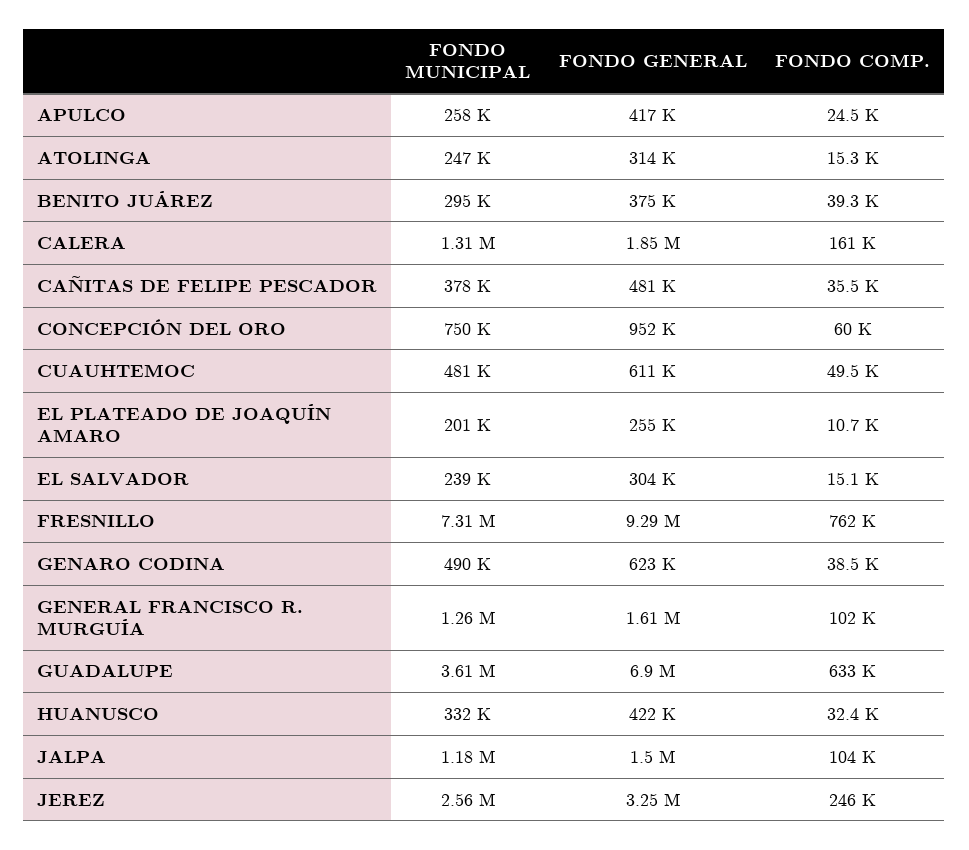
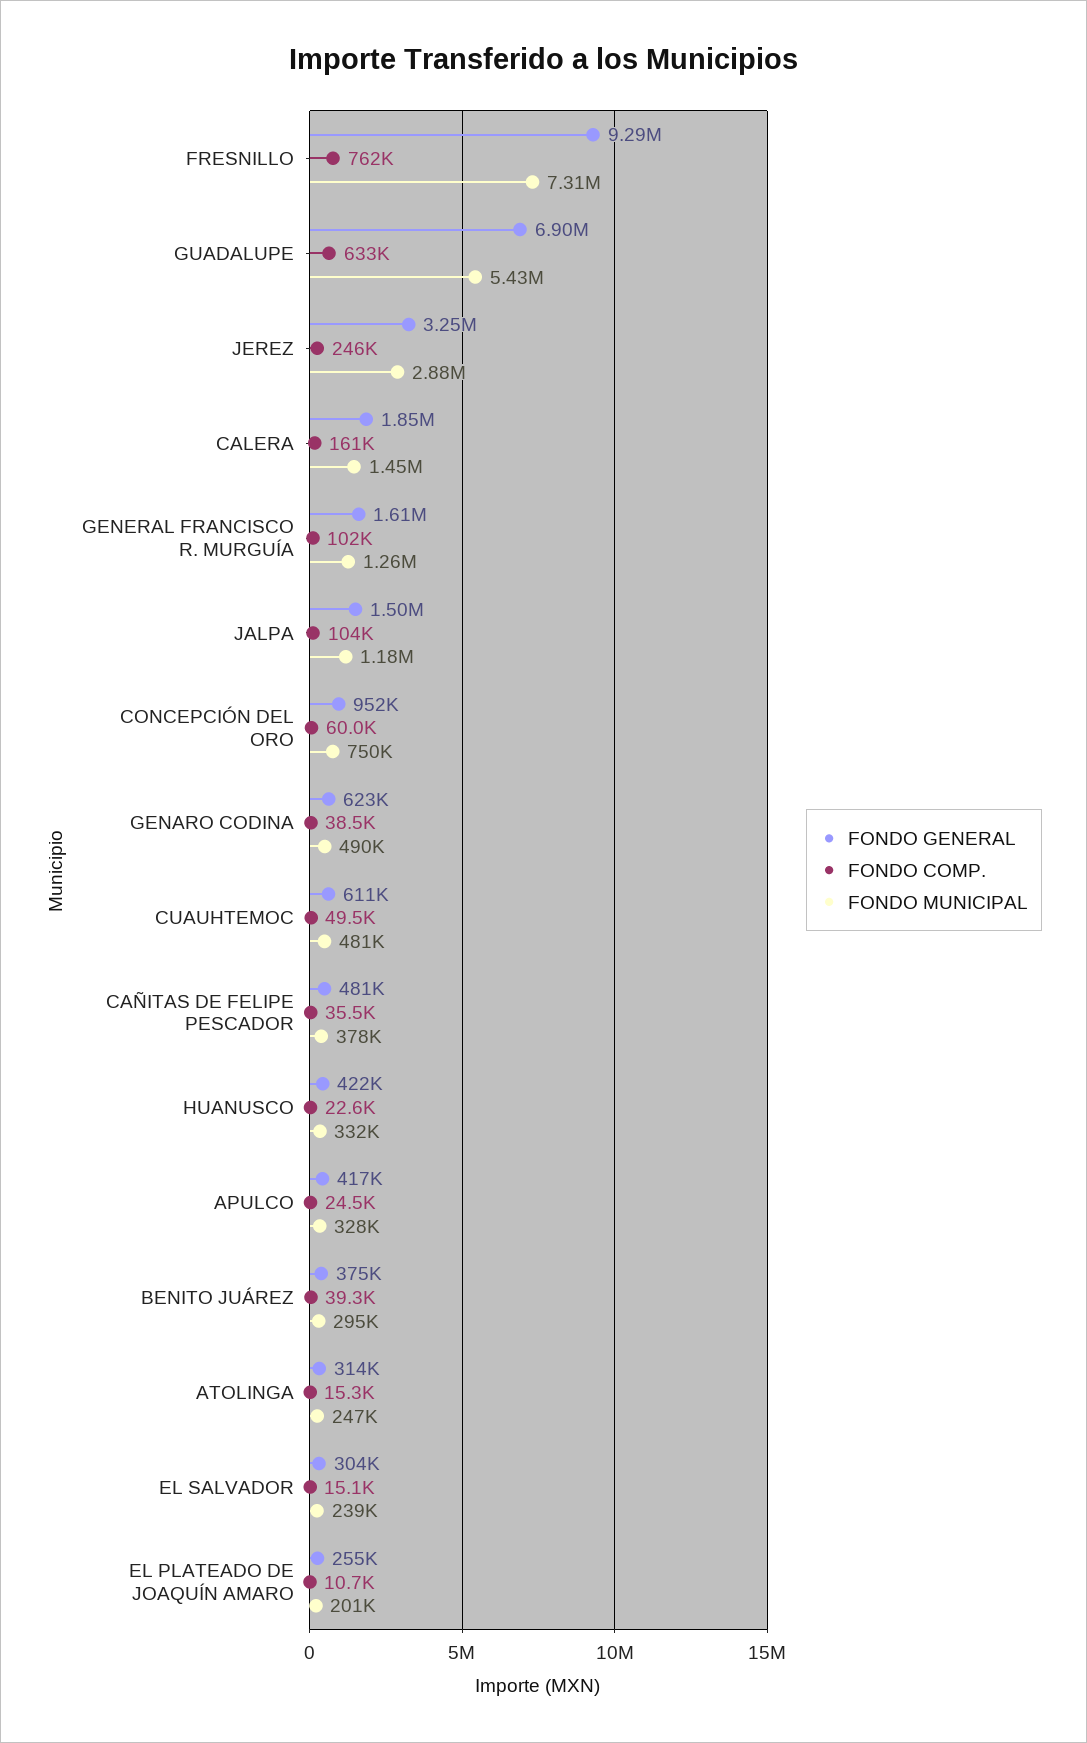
  {
    "FONDO MUNICIPAL": {
-     "APULCO": 258000,
+     "APULCO": 328000,
      "ATOLINGA": 247000,
      "BENITO JUÁREZ": 295000,
-     "CALERA": 1310000,
+     "CALERA": 1450000,
      "CAÑITAS DE FELIPE PESCADOR": 378000,
      "CONCEPCIÓN DEL ORO": 750000,
      "CUAUHTEMOC": 481000,
      "EL PLATEADO DE JOAQUÍN AMARO": 201000,
      "EL SALVADOR": 239000,
      "FRESNILLO": 7310000,
      "GENARO CODINA": 490000,
      "GENERAL FRANCISCO R. MURGUÍA": 1260000,
-     "GUADALUPE": 3610000,
+     "GUADALUPE": 5430000,
      "HUANUSCO": 332000,
      "JALPA": 1180000,
-     "JEREZ": 2560000
+     "JEREZ": 2880000
    },
    "FONDO GENERAL": {
      "APULCO": 417000,
      "ATOLINGA": 314000,
      "BENITO JUÁREZ": 375000,
      "CALERA": 1850000,
      "CAÑITAS DE FELIPE PESCADOR": 481000,
      "CONCEPCIÓN DEL ORO": 952000,
      "CUAUHTEMOC": 611000,
      "EL PLATEADO DE JOAQUÍN AMARO": 255000,
      "EL SALVADOR": 304000,
      "FRESNILLO": 9290000,
      "GENARO CODINA": 623000,
      "GENERAL FRANCISCO R. MURGUÍA": 1610000,
      "GUADALUPE": 6900000,
      "HUANUSCO": 422000,
      "JALPA": 1500000,
      "JEREZ": 3250000
    },
    "FONDO COMP.": {
      "APULCO": 24500,
      "ATOLINGA": 15300,
      "BENITO JUÁREZ": 39300,
      "CALERA": 161000,
      "CAÑITAS DE FELIPE PESCADOR": 35500,
      "CONCEPCIÓN DEL ORO": 60000,
      "CUAUHTEMOC": 49500,
      "EL PLATEADO DE JOAQUÍN AMARO": 10700,
      "EL SALVADOR": 15100,
      "FRESNILLO": 762000,
      "GENARO CODINA": 38500,
      "GENERAL FRANCISCO R. MURGUÍA": 102000,
      "GUADALUPE": 633000,
-     "HUANUSCO": 32400,
+     "HUANUSCO": 22600,
      "JALPA": 104000,
      "JEREZ": 246000
    }
  }

